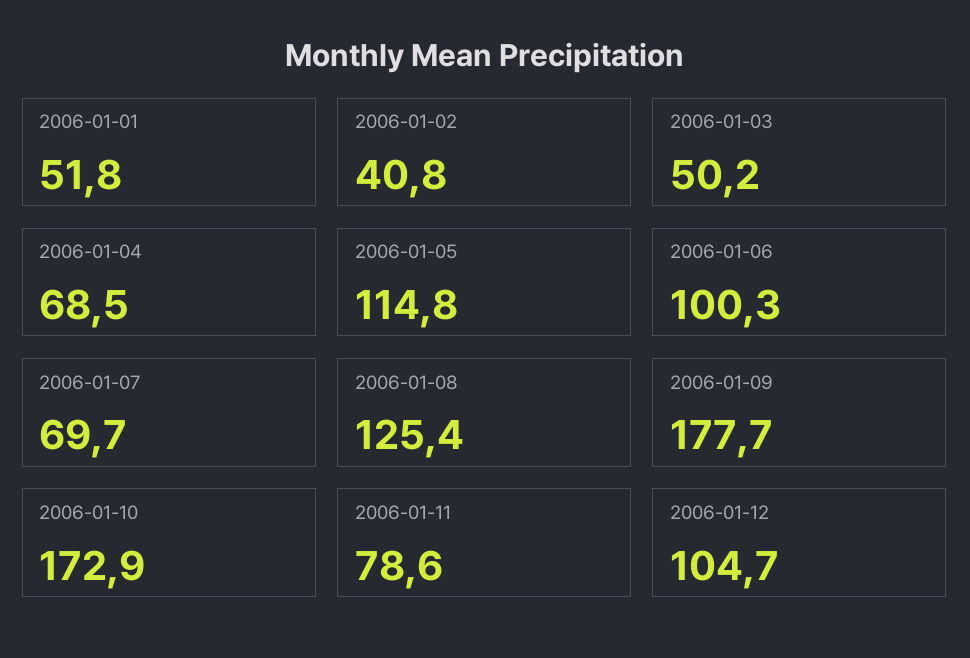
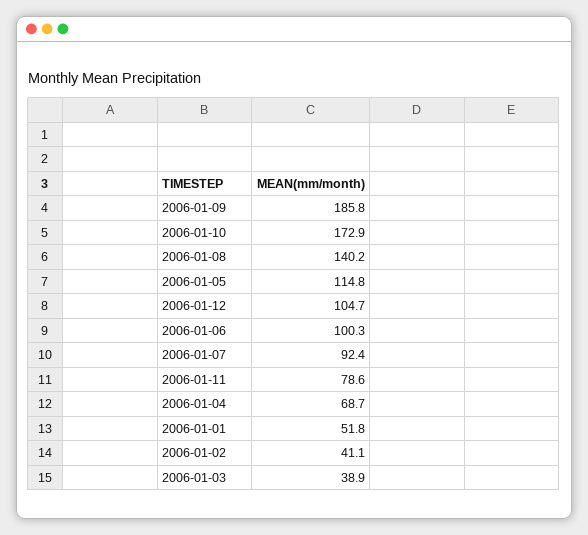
  {
    "2006-01-01": 51.8,
-   "2006-01-02": 40.8,
+   "2006-01-02": 41.1,
-   "2006-01-03": 50.2,
+   "2006-01-03": 38.9,
-   "2006-01-04": 68.5,
+   "2006-01-04": 68.7,
    "2006-01-05": 114.8,
    "2006-01-06": 100.3,
-   "2006-01-07": 69.7,
+   "2006-01-07": 92.4,
-   "2006-01-08": 125.4,
+   "2006-01-08": 140.2,
-   "2006-01-09": 177.7,
+   "2006-01-09": 185.8,
    "2006-01-10": 172.9,
    "2006-01-11": 78.6,
    "2006-01-12": 104.7
  }

